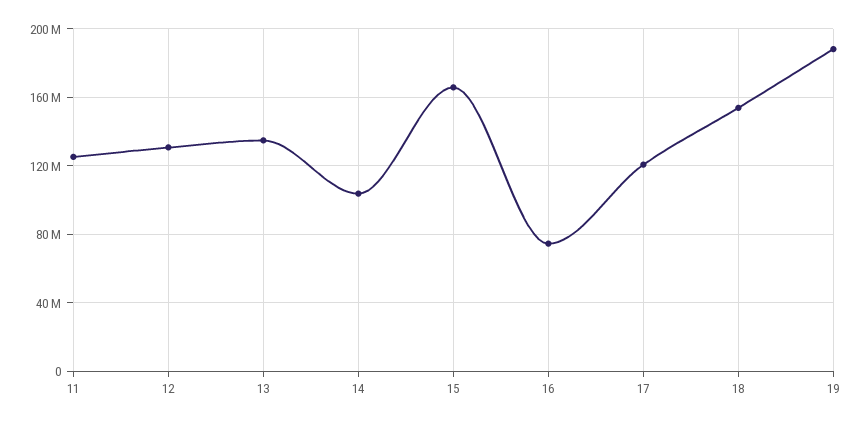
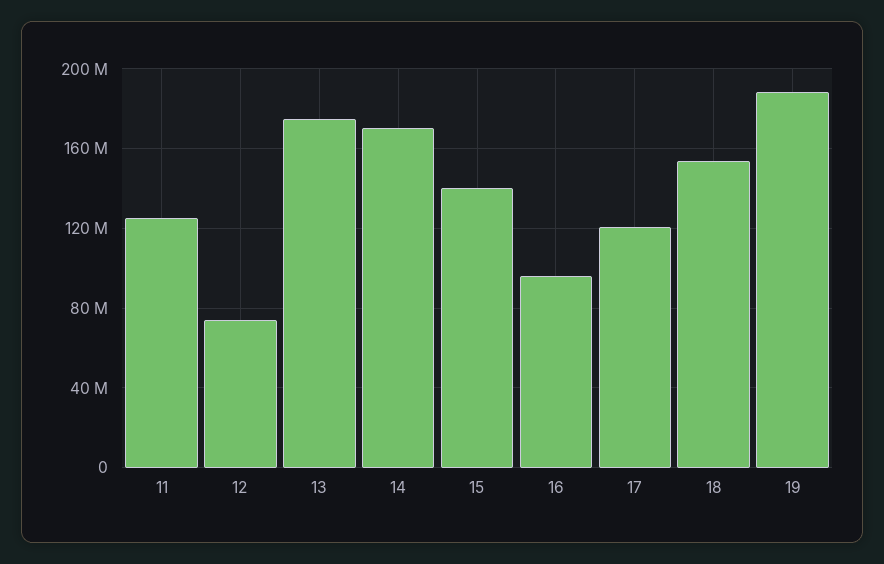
  {
    "11": 125000000,
-   "12": 130000000,
+   "12": 75000000,
-   "13": 135000000,
+   "13": 175000000,
-   "14": 105000000,
+   "14": 170000000,
-   "15": 165000000,
+   "15": 140000000,
-   "16": 75000000,
+   "16": 95000000,
    "17": 120000000,
    "18": 155000000,
    "19": 190000000
  }

